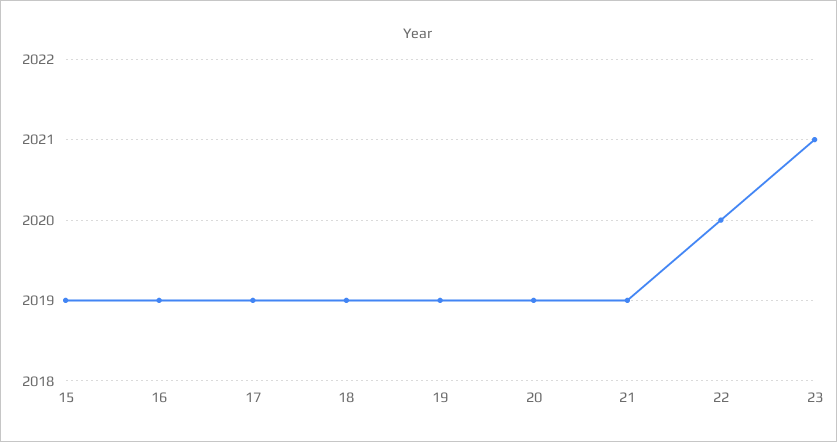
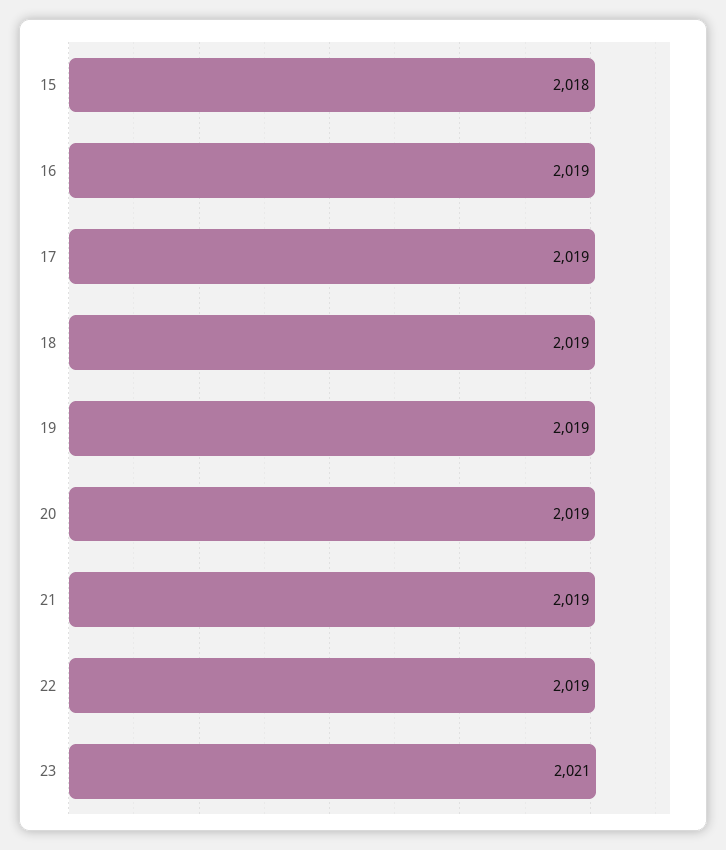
  {
-   "15": 2019,
+   "15": 2018,
    "16": 2019,
    "17": 2019,
    "18": 2019,
    "19": 2019,
    "20": 2019,
    "21": 2019,
-   "22": 2020,
+   "22": 2019,
    "23": 2021
  }

